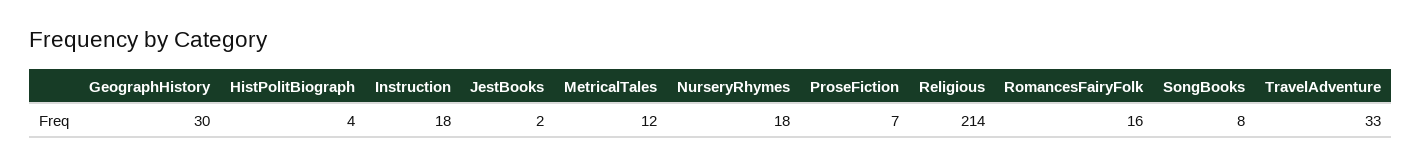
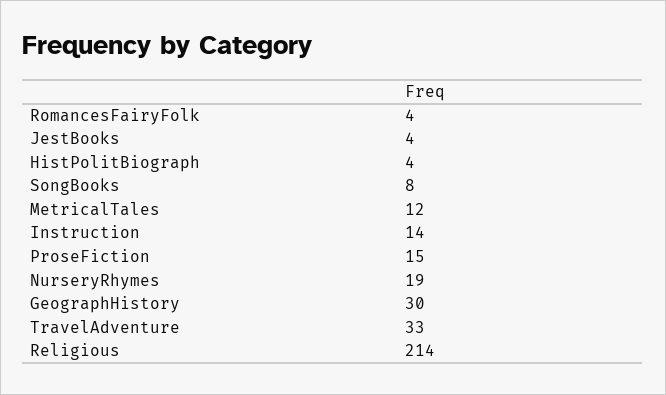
  {
    "GeographHistory": 30,
    "HistPolitBiograph": 4,
-   "Instruction": 18,
+   "Instruction": 14,
-   "JestBooks": 2,
+   "JestBooks": 4,
    "MetricalTales": 12,
-   "NurseryRhymes": 18,
+   "NurseryRhymes": 19,
-   "ProseFiction": 7,
+   "ProseFiction": 15,
    "Religious": 214,
-   "RomancesFairyFolk": 16,
+   "RomancesFairyFolk": 4,
    "SongBooks": 8,
    "TravelAdventure": 33
  }

